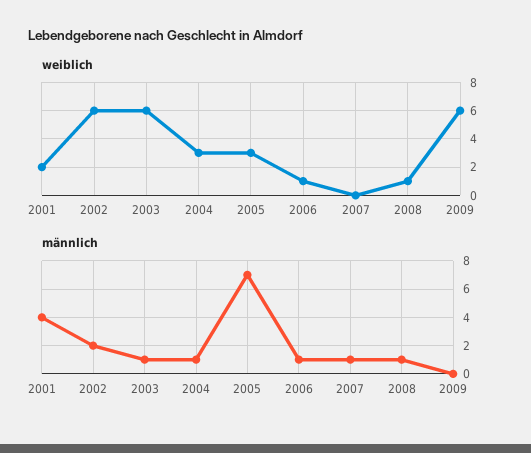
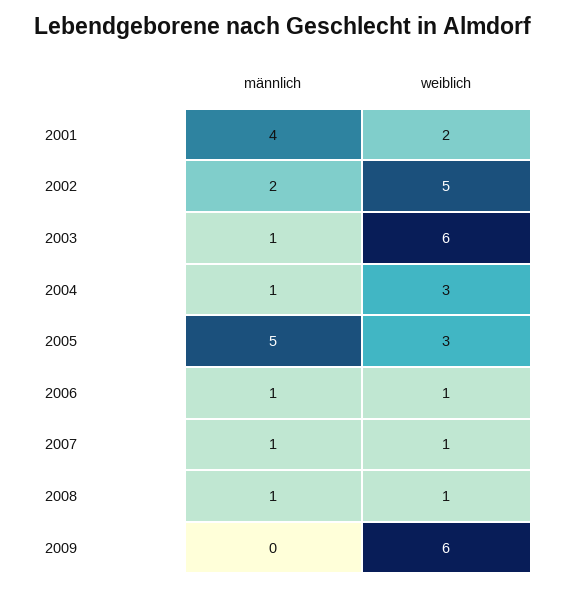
  {
    "weiblich": {
      "2001": 2,
-     "2002": 6,
+     "2002": 5,
      "2003": 6,
      "2004": 3,
      "2005": 3,
      "2006": 1,
-     "2007": 0,
+     "2007": 1,
      "2008": 1,
      "2009": 6
    },
    "männlich": {
      "2001": 4,
      "2002": 2,
      "2003": 1,
      "2004": 1,
-     "2005": 7,
+     "2005": 5,
      "2006": 1,
      "2007": 1,
      "2008": 1,
      "2009": 0
    }
  }

